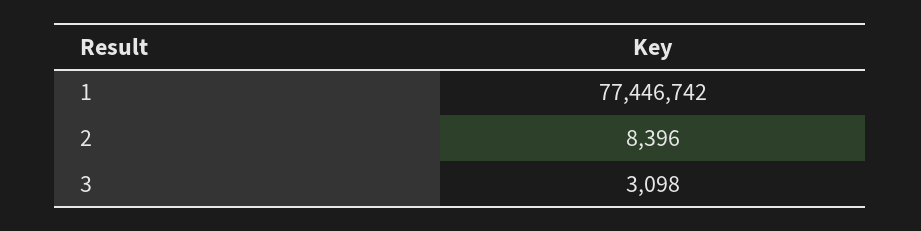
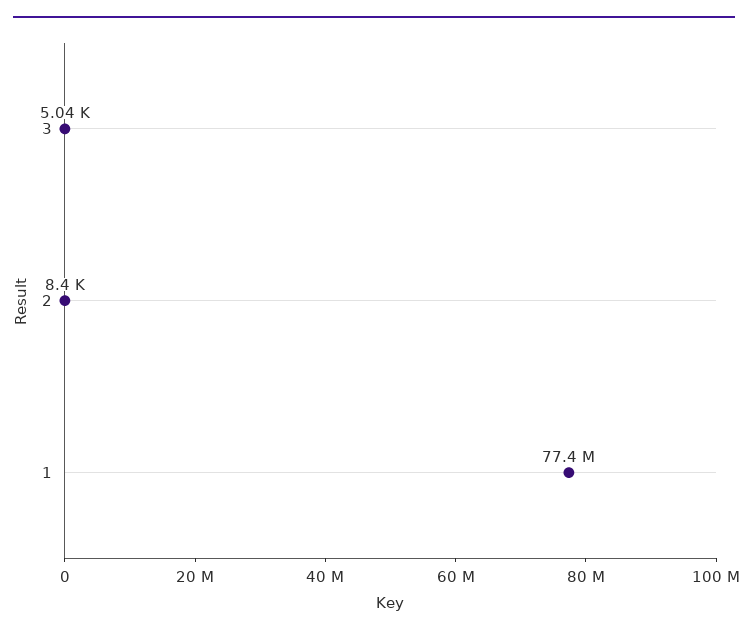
  {
    "1": 77446742,
    "2": 8396,
-   "3": 3098
+   "3": 5040
  }

